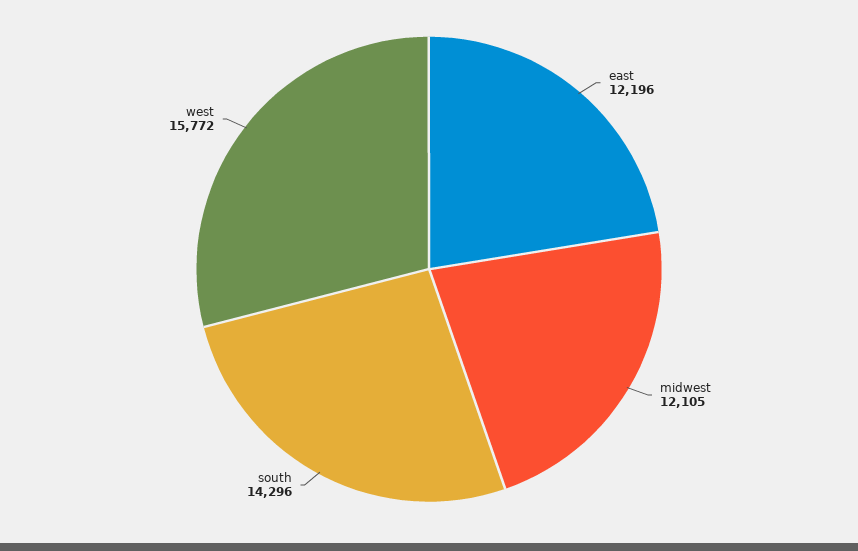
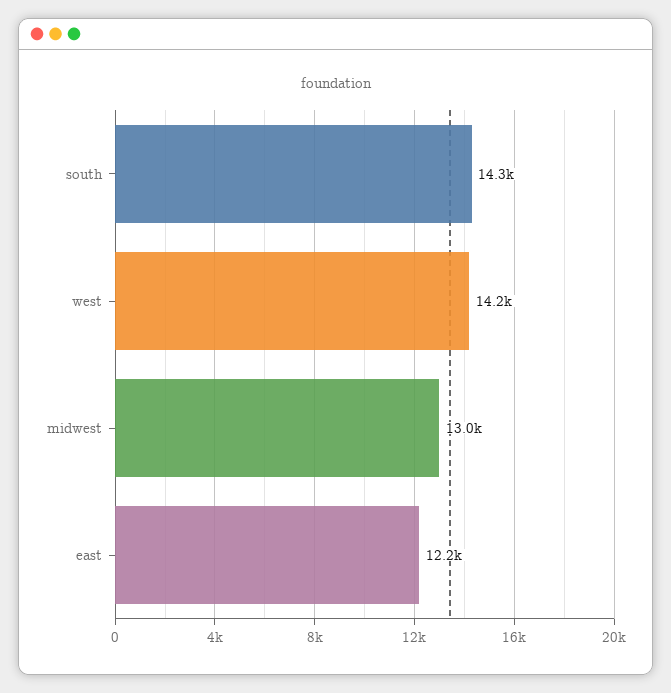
  {
    "east": 12196,
-   "midwest": 12105,
+   "midwest": 13000,
    "south": 14296,
-   "west": 15772
+   "west": 14200
  }

